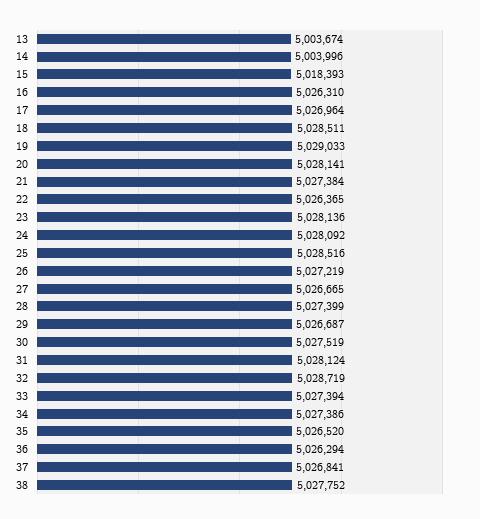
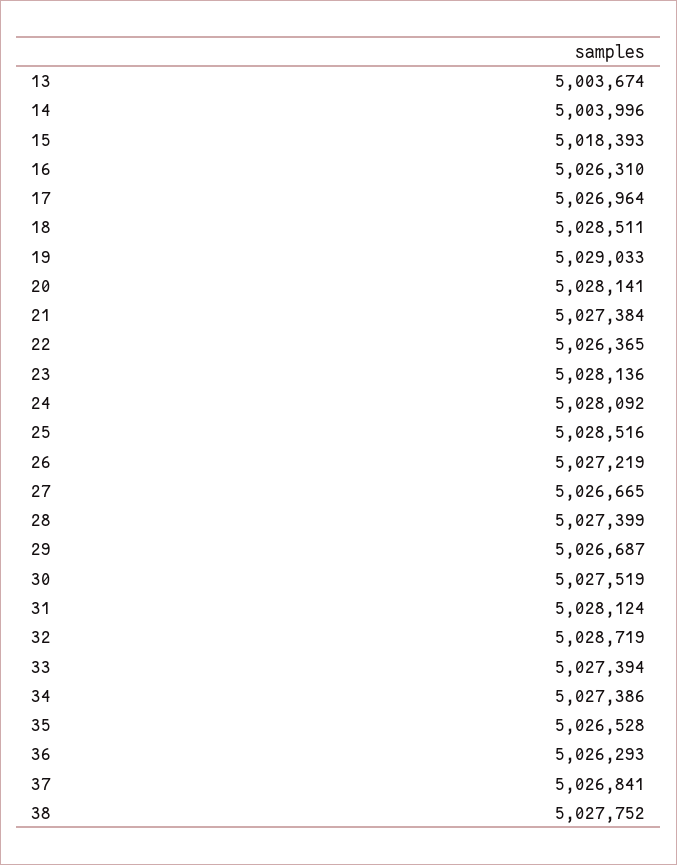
  {
    "13": 5003674,
    "14": 5003996,
    "15": 5018393,
    "16": 5026310,
    "17": 5026964,
    "18": 5028511,
    "19": 5029033,
    "20": 5028141,
    "21": 5027384,
    "22": 5026365,
    "23": 5028136,
    "24": 5028092,
    "25": 5028516,
    "26": 5027219,
    "27": 5026665,
    "28": 5027399,
    "29": 5026687,
    "30": 5027519,
    "31": 5028124,
    "32": 5028719,
    "33": 5027394,
    "34": 5027386,
-   "35": 5026520,
+   "35": 5026528,
-   "36": 5026294,
+   "36": 5026293,
    "37": 5026841,
    "38": 5027752
  }

